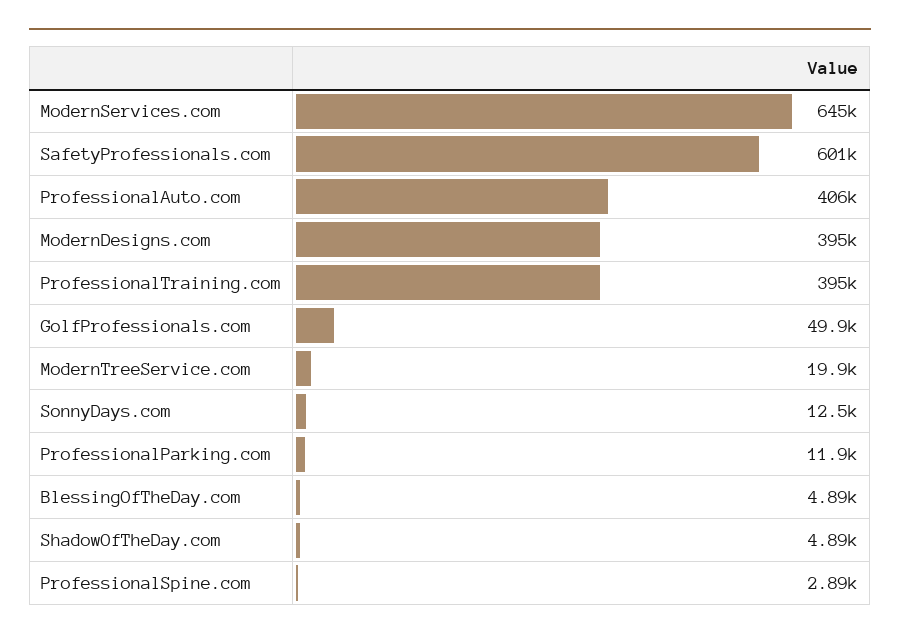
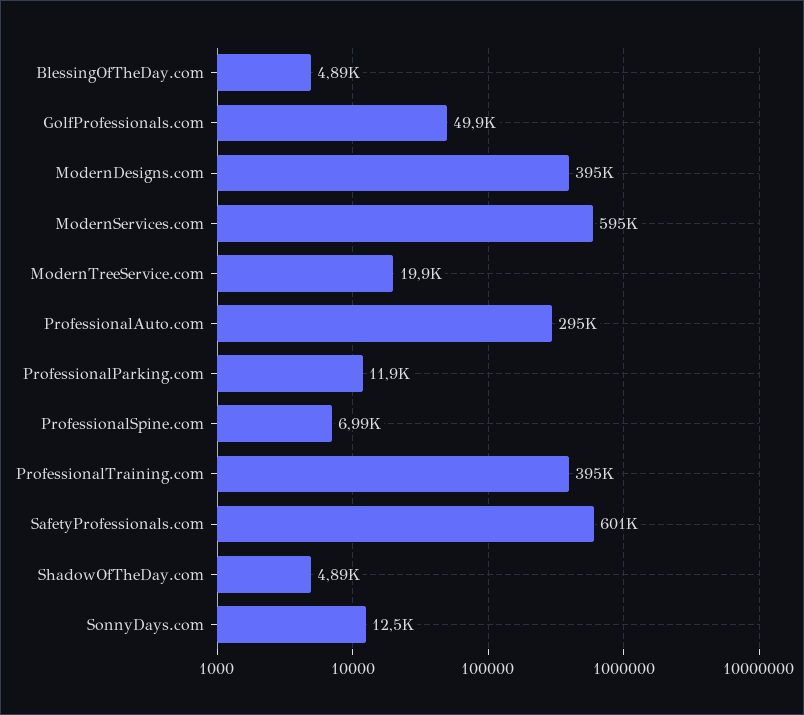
  {
-   "ModernServices.com": 645000,
+   "ModernServices.com": 595000,
    "SafetyProfessionals.com": 601000,
-   "ProfessionalAuto.com": 406000,
+   "ProfessionalAuto.com": 295000,
    "ModernDesigns.com": 395000,
    "ProfessionalTraining.com": 395000,
    "GolfProfessionals.com": 49900,
    "ModernTreeService.com": 19900,
    "SonnyDays.com": 12500,
    "ProfessionalParking.com": 11900,
    "BlessingOfTheDay.com": 4890,
    "ShadowOfTheDay.com": 4890,
-   "ProfessionalSpine.com": 2890
+   "ProfessionalSpine.com": 6990
  }

